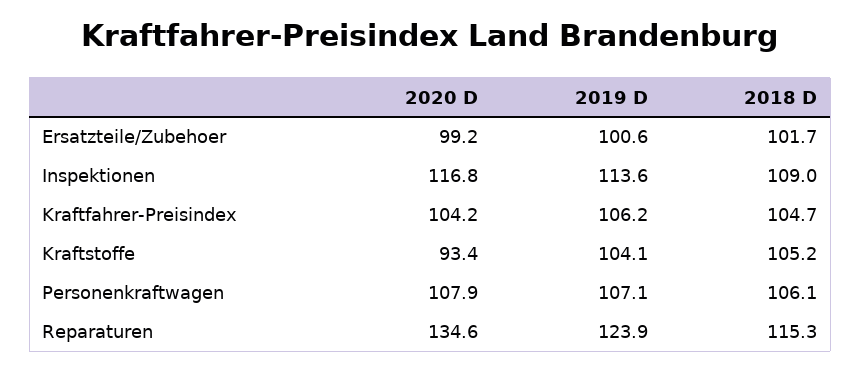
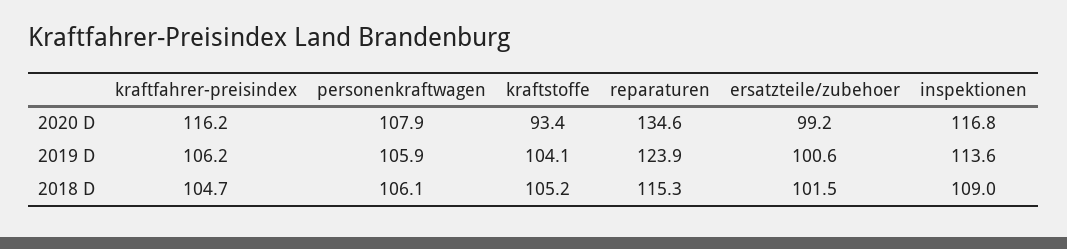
  {
    "2020 D": {
      "Ersatzteile/Zubehoer": 99.2,
      "Inspektionen": 116.8,
-     "Kraftfahrer-Preisindex": 104.2,
+     "Kraftfahrer-Preisindex": 116.2,
      "Kraftstoffe": 93.4,
      "Personenkraftwagen": 107.9,
      "Reparaturen": 134.6
    },
    "2019 D": {
      "Ersatzteile/Zubehoer": 100.6,
      "Inspektionen": 113.6,
      "Kraftfahrer-Preisindex": 106.2,
      "Kraftstoffe": 104.1,
-     "Personenkraftwagen": 107.1,
+     "Personenkraftwagen": 105.9,
      "Reparaturen": 123.9
    },
    "2018 D": {
-     "Ersatzteile/Zubehoer": 101.7,
+     "Ersatzteile/Zubehoer": 101.5,
      "Inspektionen": 109,
      "Kraftfahrer-Preisindex": 104.7,
      "Kraftstoffe": 105.2,
      "Personenkraftwagen": 106.1,
      "Reparaturen": 115.3
    }
  }

